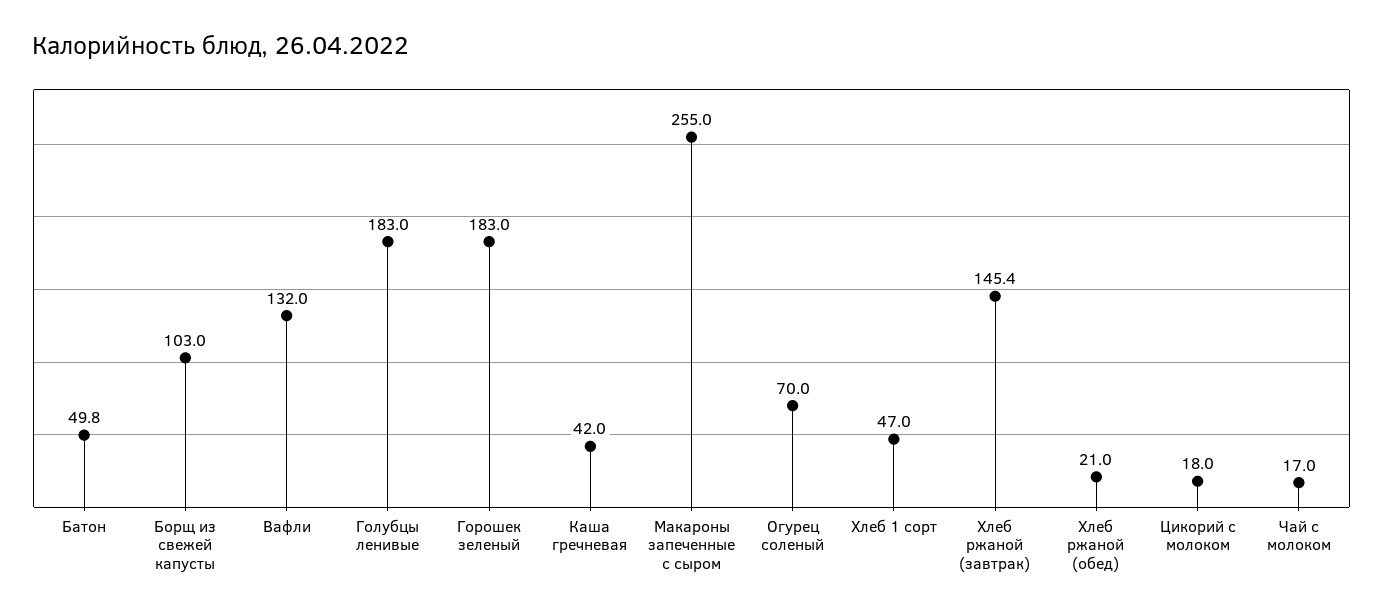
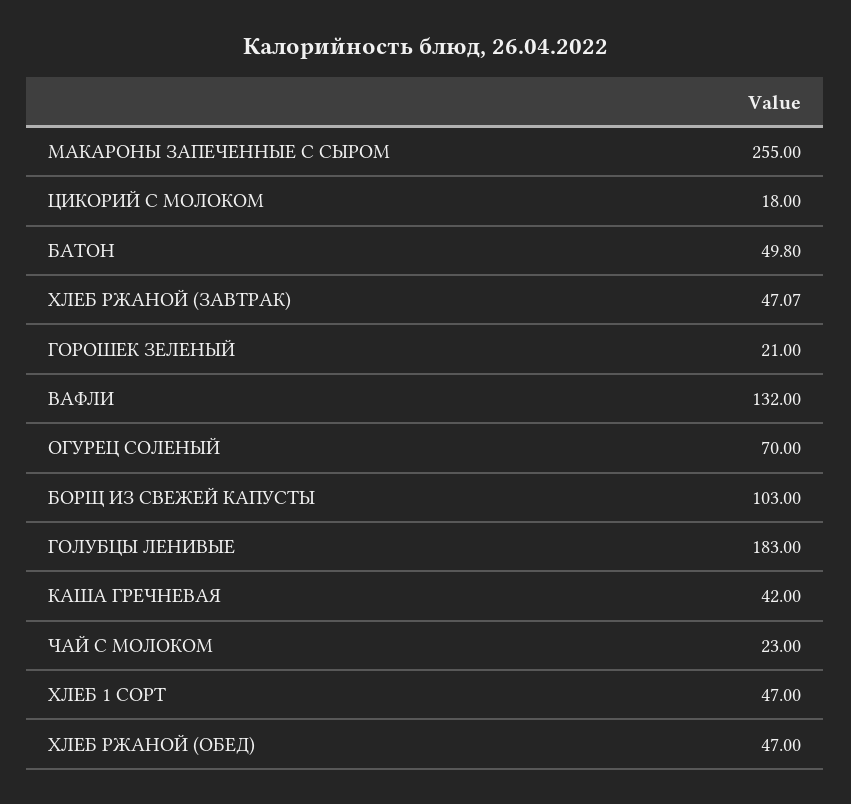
  {
    "Батон": 49.8,
    "Борщ из свежей капусты": 103,
    "Вафли": 132,
    "Голубцы ленивые": 183,
-   "Горошек зеленый": 183,
+   "Горошек зеленый": 21,
    "Каша гречневая": 42,
    "Макароны запеченные с сыром": 255,
    "Огурец соленый": 70,
    "Хлеб 1 сорт": 47,
-   "Хлеб ржаной (завтрак)": 145.4,
+   "Хлеб ржаной (завтрак)": 47.07,
-   "Хлеб ржаной (обед)": 21,
+   "Хлеб ржаной (обед)": 47,
    "Цикорий с молоком": 18,
-   "Чай с молоком": 17
+   "Чай с молоком": 23
  }

